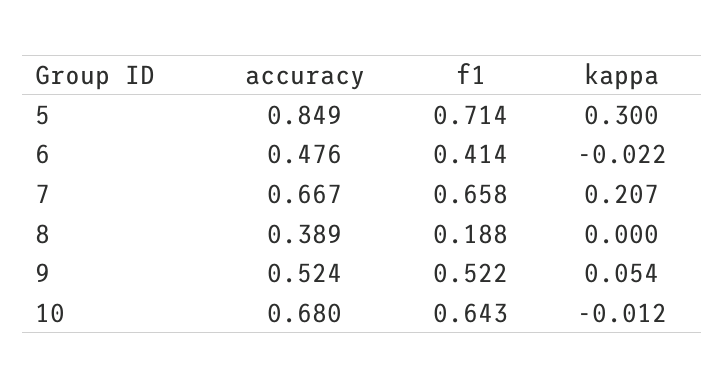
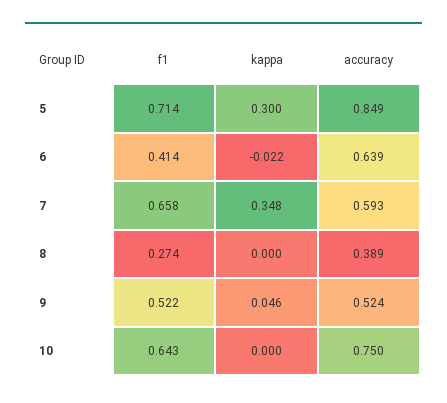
  {
    "accuracy": {
      "5": 0.849,
-     "6": 0.476,
+     "6": 0.639,
-     "7": 0.667,
+     "7": 0.593,
      "8": 0.389,
      "9": 0.524,
-     "10": 0.68
+     "10": 0.75
    },
    "f1": {
      "5": 0.714,
      "6": 0.414,
      "7": 0.658,
-     "8": 0.188,
+     "8": 0.274,
      "9": 0.522,
      "10": 0.643
    },
    "kappa": {
      "5": 0.3,
      "6": -0.022,
-     "7": 0.207,
+     "7": 0.348,
      "8": 0,
-     "9": 0.054,
+     "9": 0.046,
-     "10": -0.012
+     "10": 0
    }
  }

